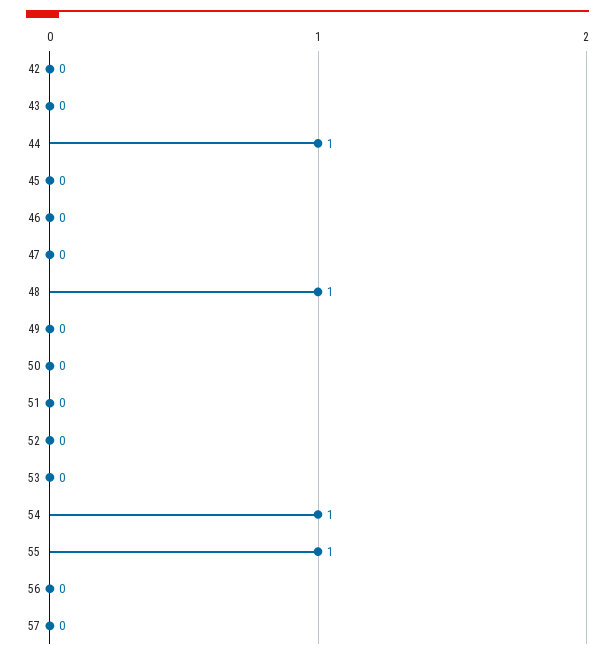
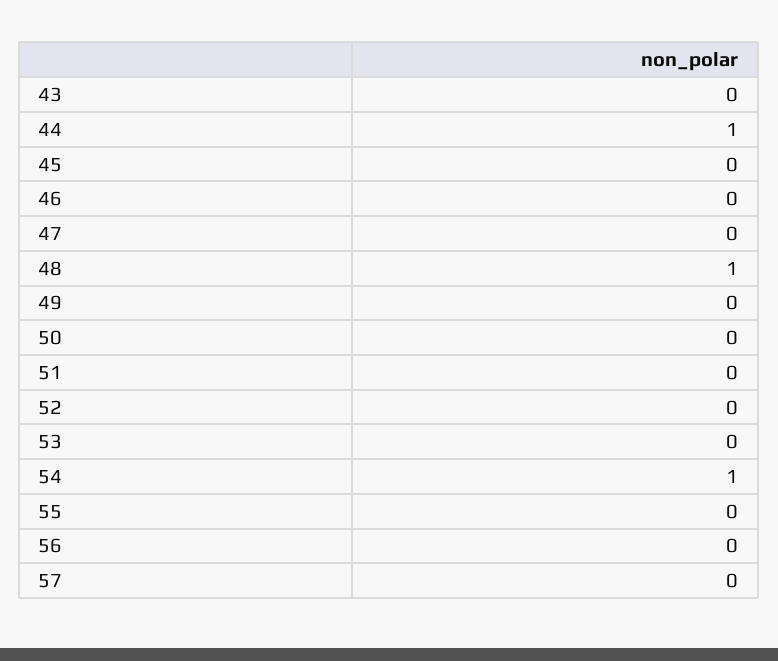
  {
-   "42": 0,
    "43": 0,
    "44": 1,
    "45": 0,
    "46": 0,
    "47": 0,
    "48": 1,
    "49": 0,
    "50": 0,
    "51": 0,
    "52": 0,
    "53": 0,
    "54": 1,
-   "55": 1,
+   "55": 0,
    "56": 0,
    "57": 0
  }

